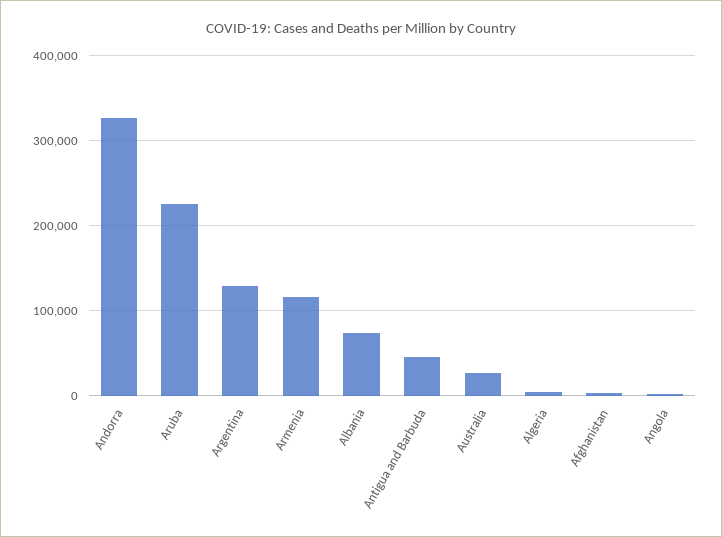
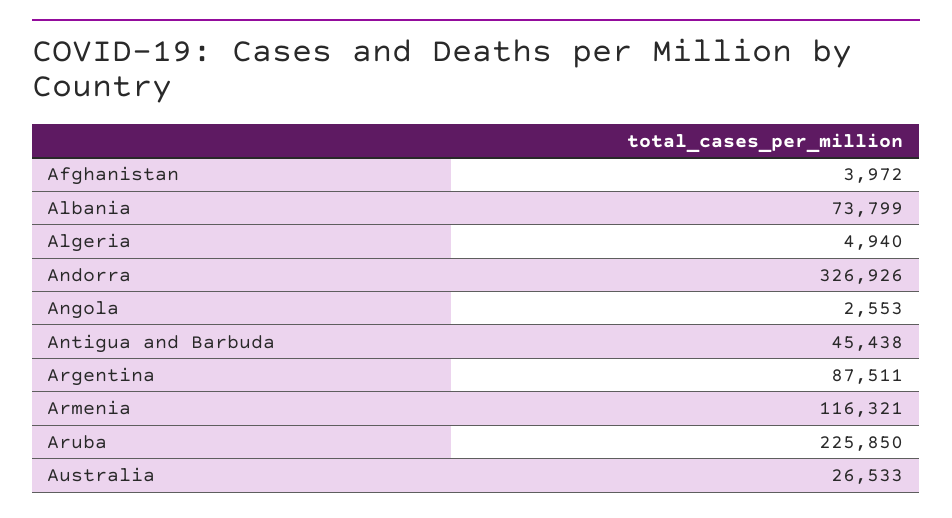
  {
    "Andorra": 326926,
    "Aruba": 225850,
-   "Argentina": 130000,
+   "Argentina": 87511,
    "Armenia": 116321,
    "Albania": 73799,
    "Antigua and Barbuda": 45438,
    "Australia": 26533,
    "Algeria": 4940,
    "Afghanistan": 3972,
    "Angola": 2553
  }

